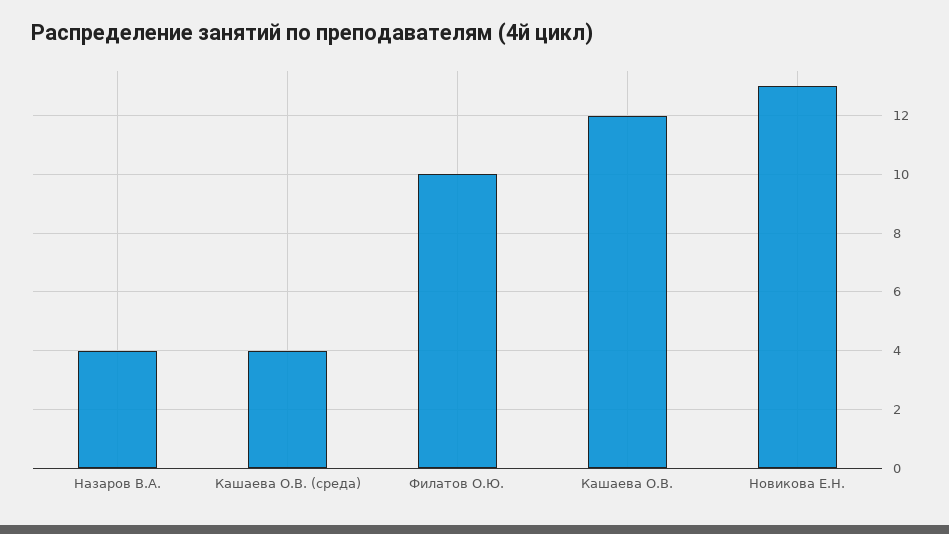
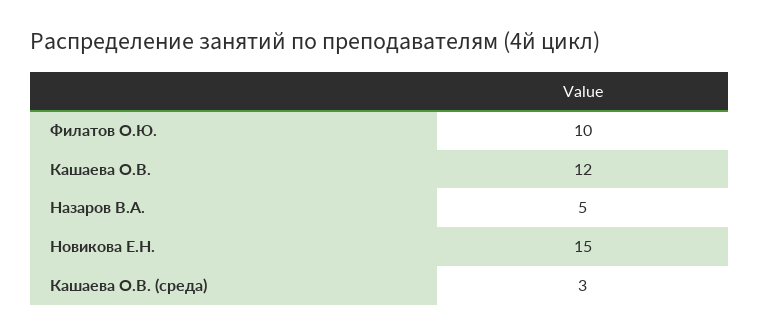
  {
-   "Назаров В.А.": 4,
+   "Назаров В.А.": 5,
-   "Кашаева О.В. (среда)": 4,
+   "Кашаева О.В. (среда)": 3,
    "Филатов О.Ю.": 10,
    "Кашаева О.В.": 12,
-   "Новикова Е.Н.": 13
+   "Новикова Е.Н.": 15
  }

